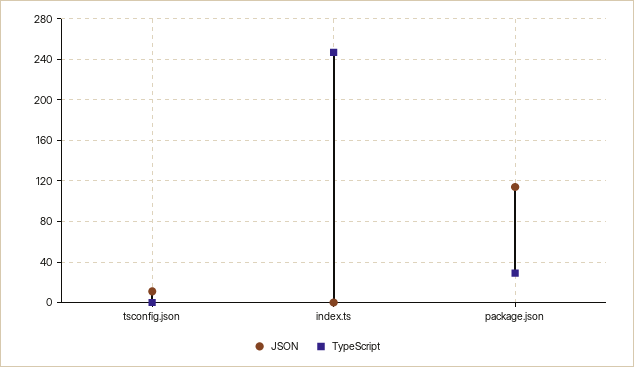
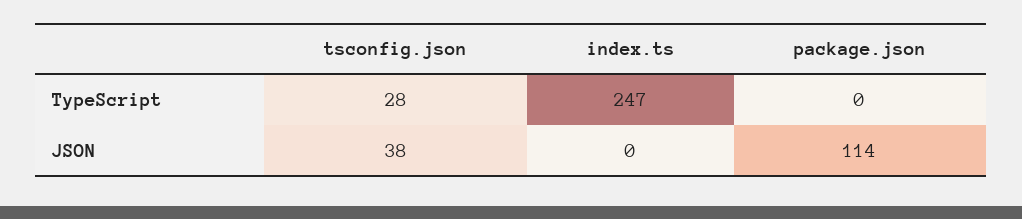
  {
    "JSON": {
-     "tsconfig.json": 10,
+     "tsconfig.json": 38,
      "index.ts": 0,
      "package.json": 114
    },
    "TypeScript": {
-     "tsconfig.json": 0,
+     "tsconfig.json": 28,
      "index.ts": 247,
-     "package.json": 30
+     "package.json": 0
    }
  }

